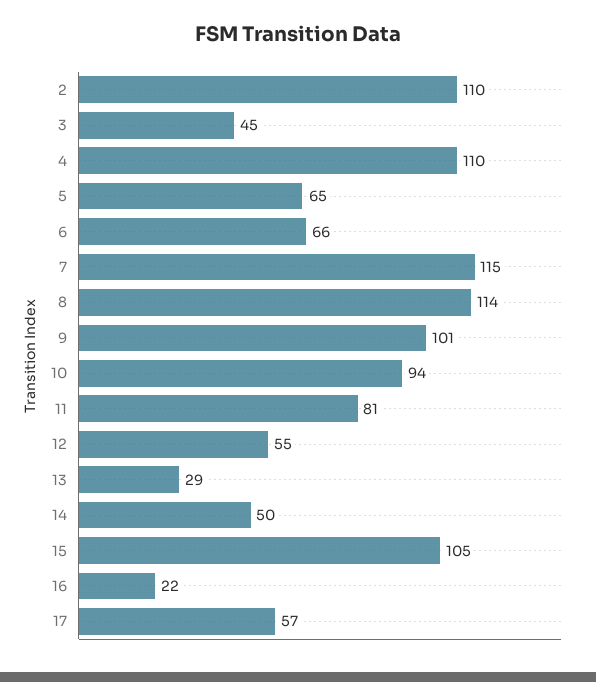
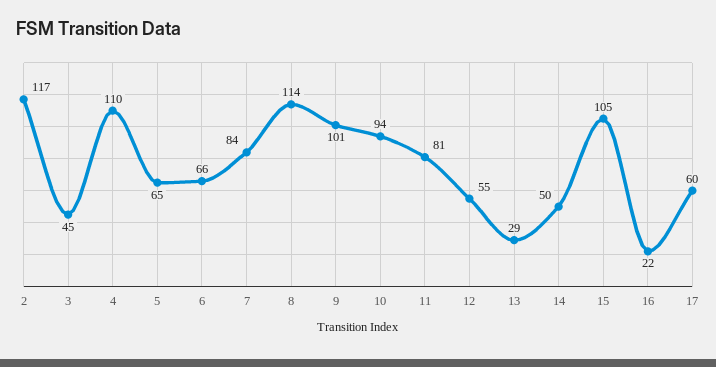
  {
-   "2": 110,
+   "2": 117,
    "3": 45,
    "4": 110,
    "5": 65,
    "6": 66,
-   "7": 115,
+   "7": 84,
    "8": 114,
    "9": 101,
    "10": 94,
    "11": 81,
    "12": 55,
    "13": 29,
    "14": 50,
    "15": 105,
    "16": 22,
-   "17": 57
+   "17": 60
  }

